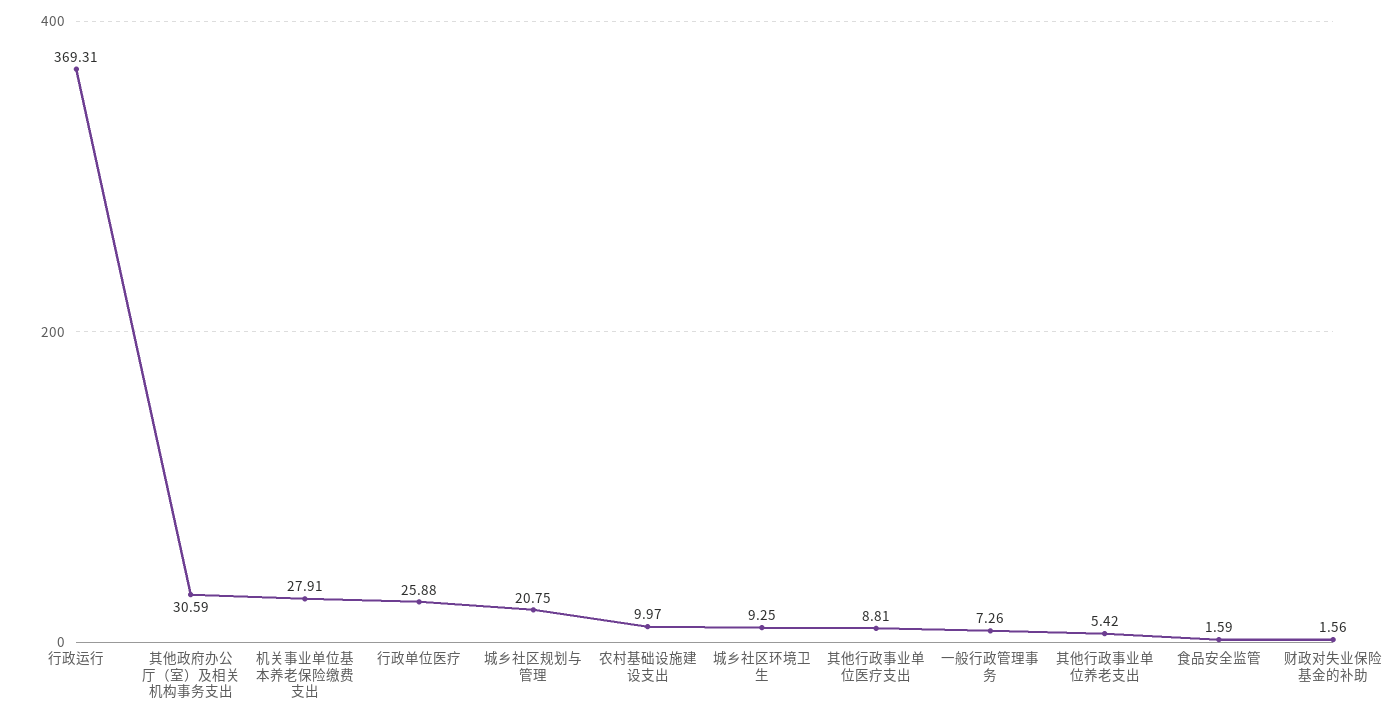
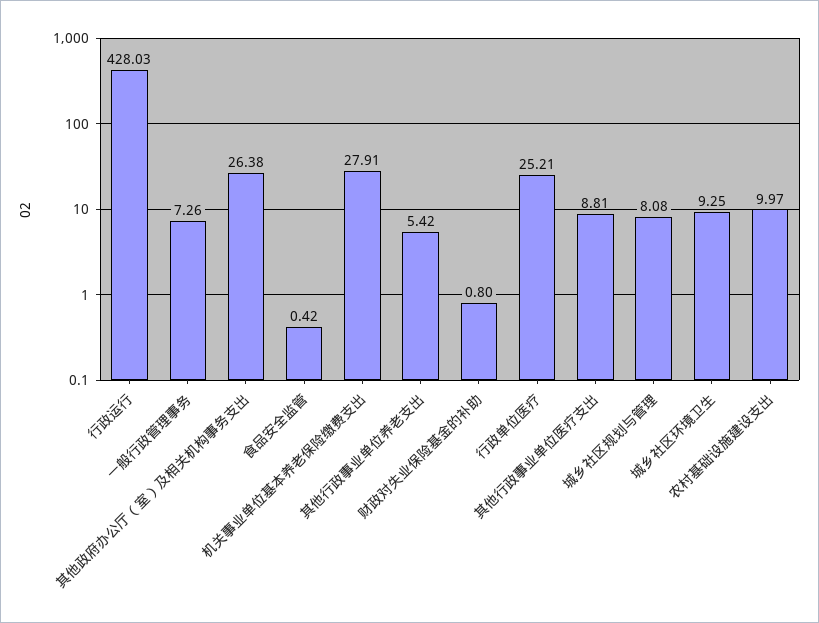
  {
-   "行政运行": 369.31,
+   "行政运行": 428.03,
-   "其他政府办公厅（室）及相关机构事务支出": 30.59,
+   "其他政府办公厅（室）及相关机构事务支出": 26.38,
    "机关事业单位基本养老保险缴费支出": 27.91,
-   "行政单位医疗": 25.88,
+   "行政单位医疗": 25.21,
-   "城乡社区规划与管理": 20.75,
+   "城乡社区规划与管理": 8.08,
    "农村基础设施建设支出": 9.97,
    "城乡社区环境卫生": 9.25,
    "其他行政事业单位医疗支出": 8.81,
    "一般行政管理事务": 7.26,
    "其他行政事业单位养老支出": 5.42,
-   "食品安全监管": 1.59,
+   "食品安全监管": 0.42,
-   "财政对失业保险基金的补助": 1.56
+   "财政对失业保险基金的补助": 0.8
  }

